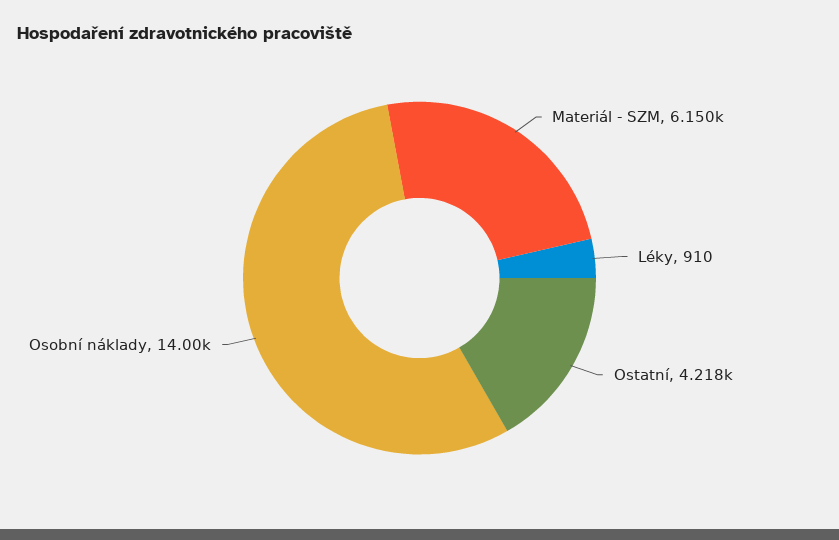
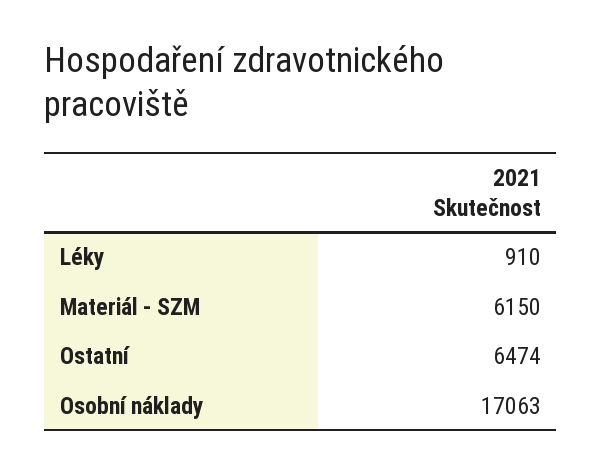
  {
    "Materiál - SZM": 6150,
    "Léky": 910,
-   "Ostatní": 4218,
+   "Ostatní": 6474,
-   "Osobní náklady": 14000
+   "Osobní náklady": 17063
  }

